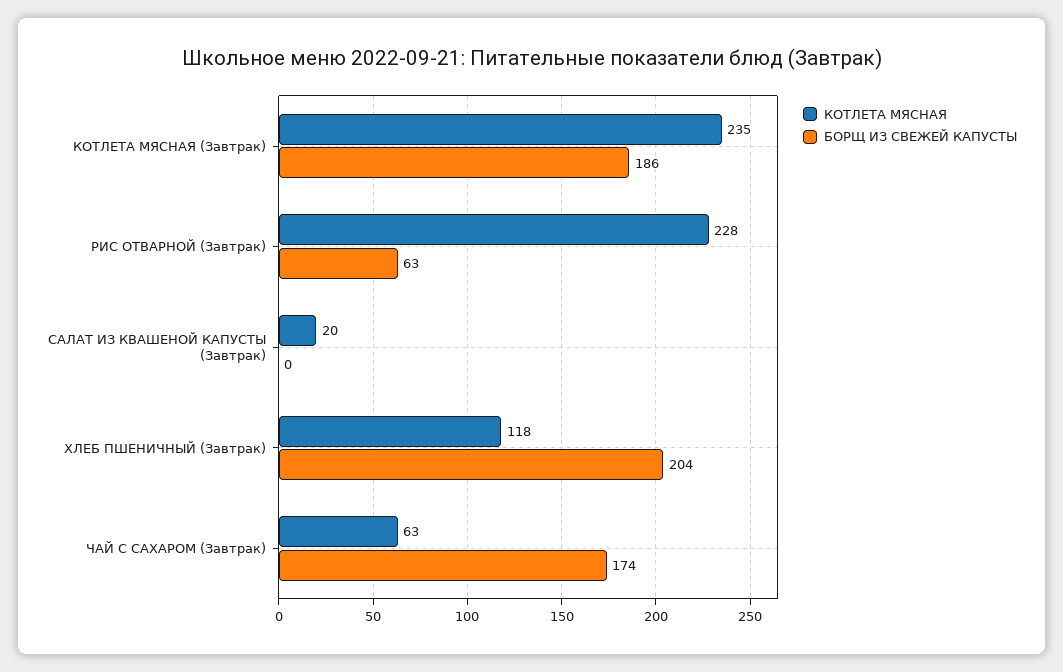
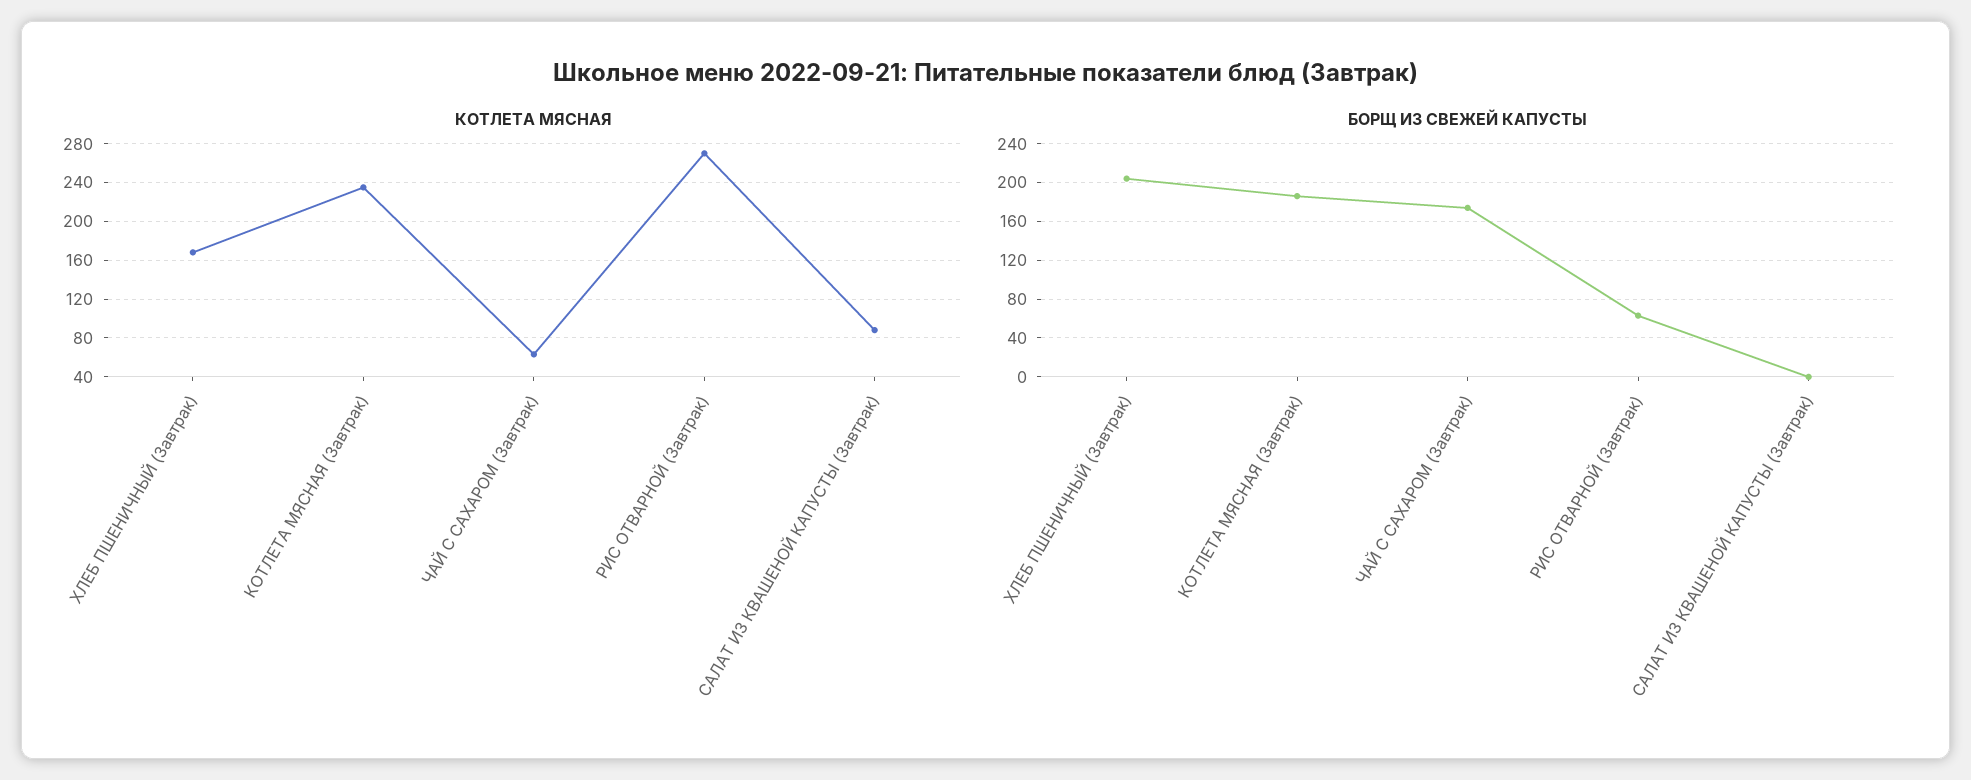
  {
    "КОТЛЕТА МЯСНАЯ": {
      "КОТЛЕТА МЯСНАЯ (Завтрак)": 235,
-     "РИС ОТВАРНОЙ (Завтрак)": 228,
+     "РИС ОТВАРНОЙ (Завтрак)": 270,
-     "САЛАТ ИЗ КВАШЕНОЙ КАПУСТЫ (Завтрак)": 20,
+     "САЛАТ ИЗ КВАШЕНОЙ КАПУСТЫ (Завтрак)": 90,
-     "ХЛЕБ ПШЕНИЧНЫЙ (Завтрак)": 118,
+     "ХЛЕБ ПШЕНИЧНЫЙ (Завтрак)": 170,
      "ЧАЙ С САХАРОМ (Завтрак)": 63
    },
    "БОРЩ ИЗ СВЕЖЕЙ КАПУСТЫ": {
      "КОТЛЕТА МЯСНАЯ (Завтрак)": 186,
      "РИС ОТВАРНОЙ (Завтрак)": 63,
      "САЛАТ ИЗ КВАШЕНОЙ КАПУСТЫ (Завтрак)": 0,
      "ХЛЕБ ПШЕНИЧНЫЙ (Завтрак)": 204,
      "ЧАЙ С САХАРОМ (Завтрак)": 174
    }
  }

